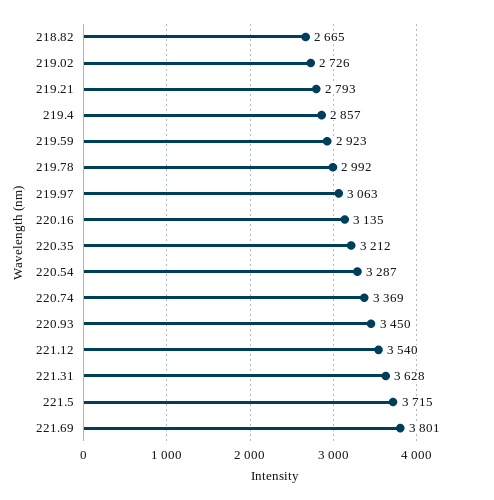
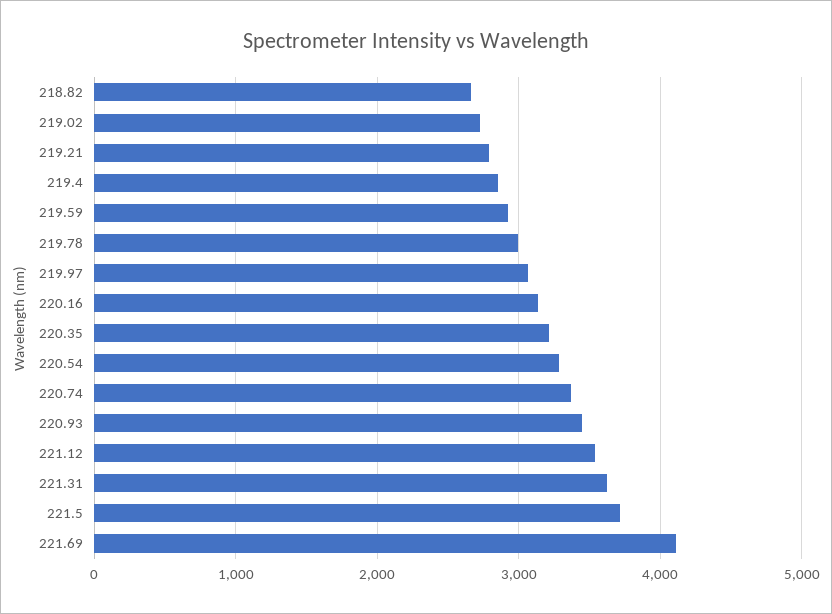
  {
    "218.82": 2665,
    "219.02": 2726,
    "219.21": 2793,
    "219.4": 2857,
    "219.59": 2923,
    "219.78": 2992,
    "219.97": 3063,
    "220.16": 3135,
    "220.35": 3212,
    "220.54": 3287,
    "220.74": 3369,
    "220.93": 3450,
    "221.12": 3540,
    "221.31": 3628,
    "221.5": 3715,
-   "221.69": 3801
+   "221.69": 4100
  }

